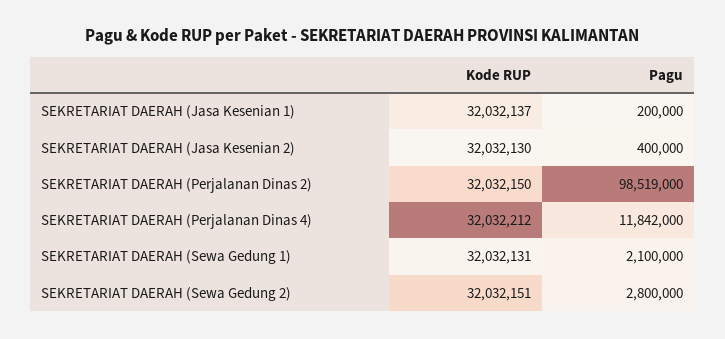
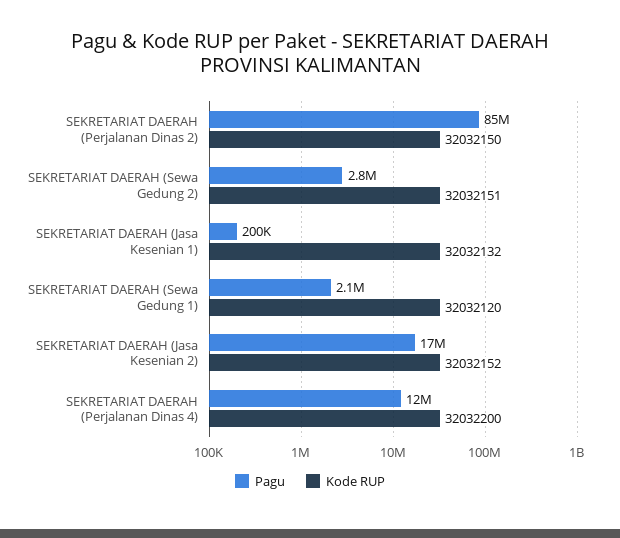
  {
    "Kode RUP": {
-     "SEKRETARIAT DAERAH (Jasa Kesenian 1)": 32032137,
+     "SEKRETARIAT DAERAH (Jasa Kesenian 1)": 32032132,
-     "SEKRETARIAT DAERAH (Jasa Kesenian 2)": 32032130,
+     "SEKRETARIAT DAERAH (Jasa Kesenian 2)": 32032152,
      "SEKRETARIAT DAERAH (Perjalanan Dinas 2)": 32032150,
-     "SEKRETARIAT DAERAH (Perjalanan Dinas 4)": 32032212,
+     "SEKRETARIAT DAERAH (Perjalanan Dinas 4)": 32032200,
-     "SEKRETARIAT DAERAH (Sewa Gedung 1)": 32032131,
+     "SEKRETARIAT DAERAH (Sewa Gedung 1)": 32032120,
      "SEKRETARIAT DAERAH (Sewa Gedung 2)": 32032151
    },
    "Pagu": {
      "SEKRETARIAT DAERAH (Jasa Kesenian 1)": 200000,
-     "SEKRETARIAT DAERAH (Jasa Kesenian 2)": 400000,
+     "SEKRETARIAT DAERAH (Jasa Kesenian 2)": 17000000,
-     "SEKRETARIAT DAERAH (Perjalanan Dinas 2)": 98519000,
+     "SEKRETARIAT DAERAH (Perjalanan Dinas 2)": 85000000,
      "SEKRETARIAT DAERAH (Perjalanan Dinas 4)": 11842000,
      "SEKRETARIAT DAERAH (Sewa Gedung 1)": 2100000,
      "SEKRETARIAT DAERAH (Sewa Gedung 2)": 2800000
    }
  }

